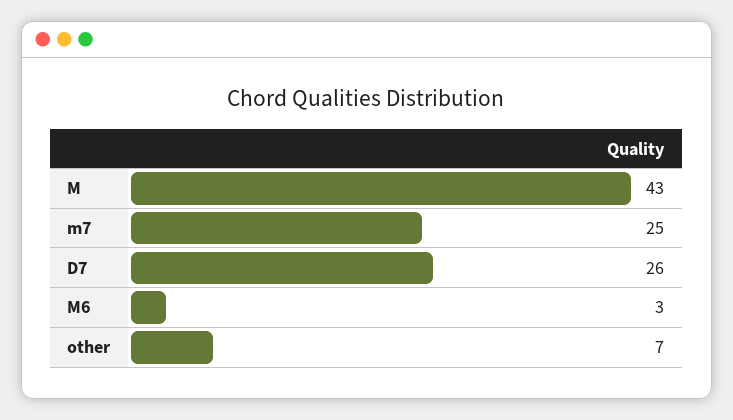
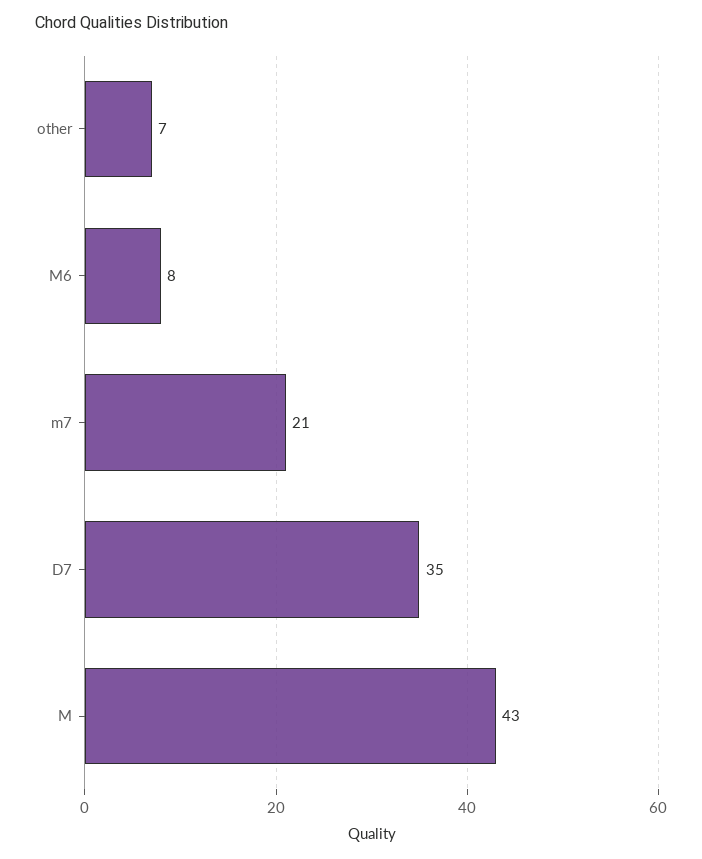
  {
    "M": 43,
-   "m7": 25,
+   "m7": 21,
-   "D7": 26,
+   "D7": 35,
-   "M6": 3,
+   "M6": 8,
    "other": 7
  }

